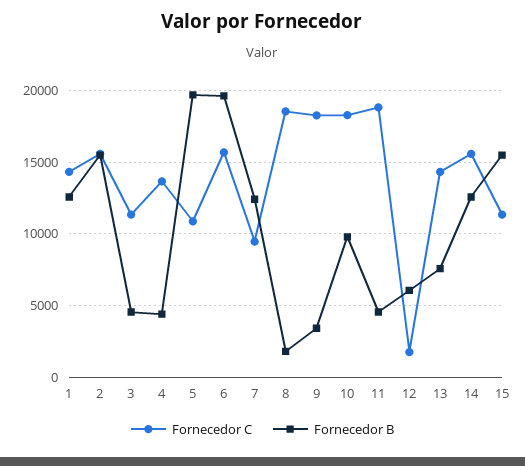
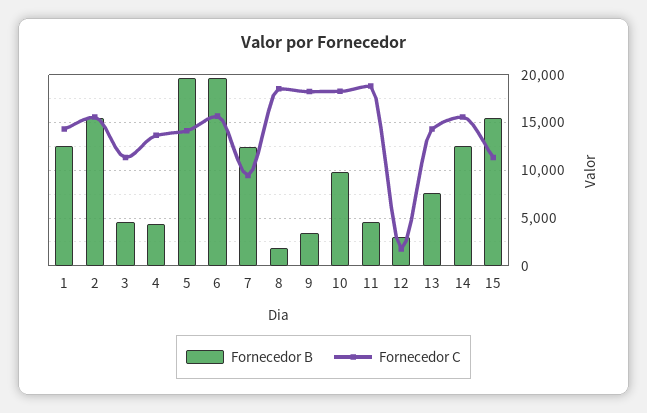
  {
    "Fornecedor C": {
      "1": 14500,
      "2": 15500,
      "3": 11500,
      "4": 13500,
-     "5": 11000,
+     "5": 14000,
      "6": 15500,
      "7": 9500,
      "8": 18500,
      "9": 18000,
      "10": 18500,
      "11": 19000,
      "12": 2000,
      "13": 14500,
      "14": 15500,
      "15": 11500
    },
    "Fornecedor B": {
      "1": 12500,
      "2": 15500,
      "3": 4500,
      "4": 4500,
      "5": 19500,
      "6": 19500,
      "7": 12500,
      "8": 2000,
      "9": 3500,
      "10": 10000,
      "11": 4500,
-     "12": 6000,
+     "12": 3000,
      "13": 7500,
      "14": 12500,
      "15": 15500
    }
  }

